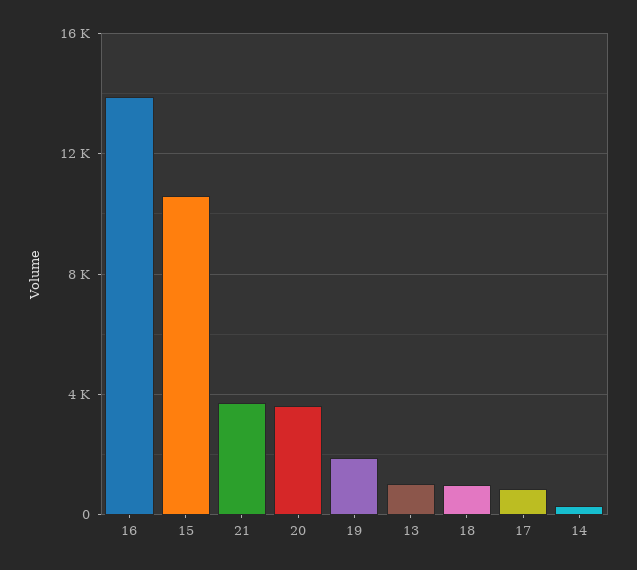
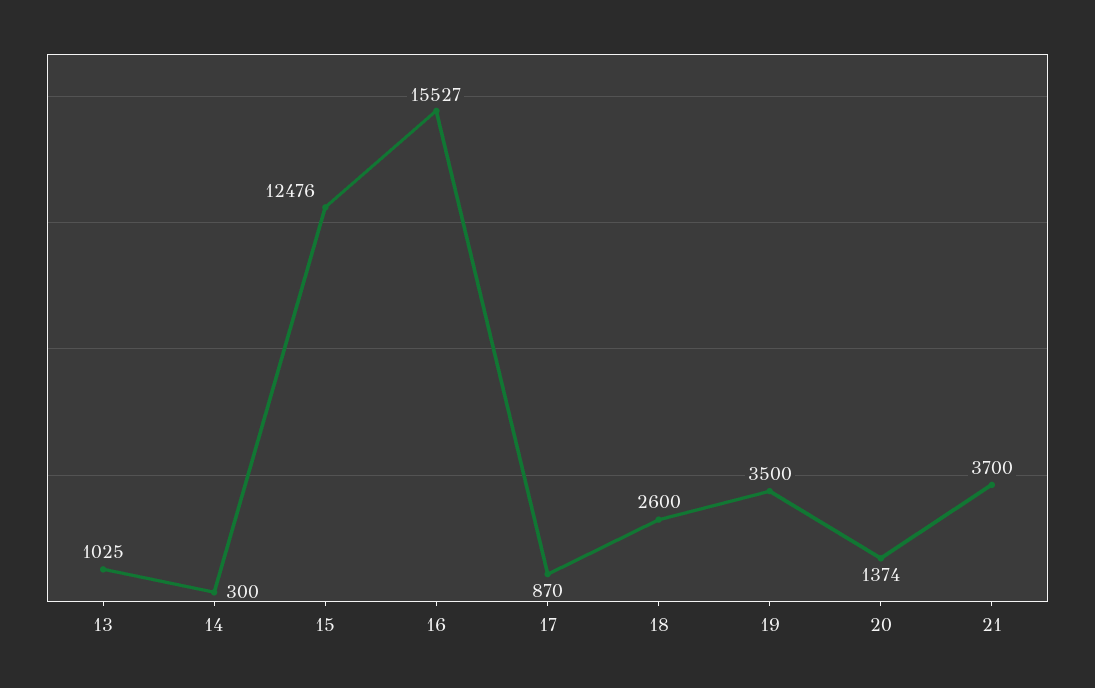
  {
-   "16": 14000,
+   "16": 15527,
-   "15": 10500,
+   "15": 12476,
    "21": 3700,
-   "20": 3500,
+   "20": 1374,
-   "19": 2000,
+   "19": 3500,
    "13": 1025,
-   "18": 1000,
+   "18": 2600,
    "17": 870,
    "14": 300
  }

